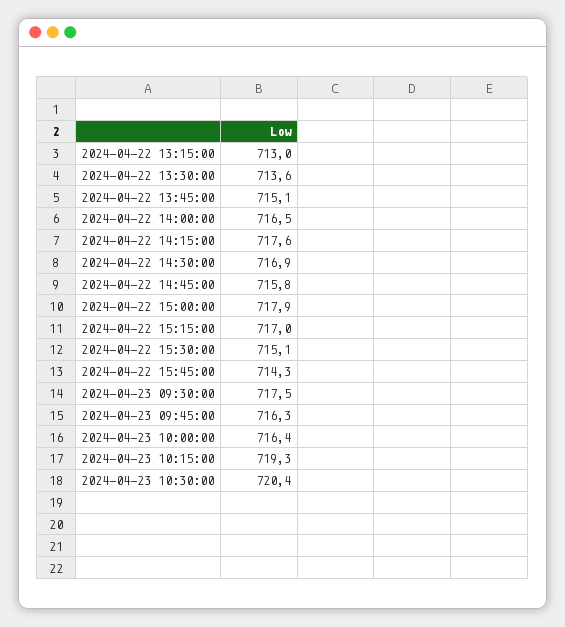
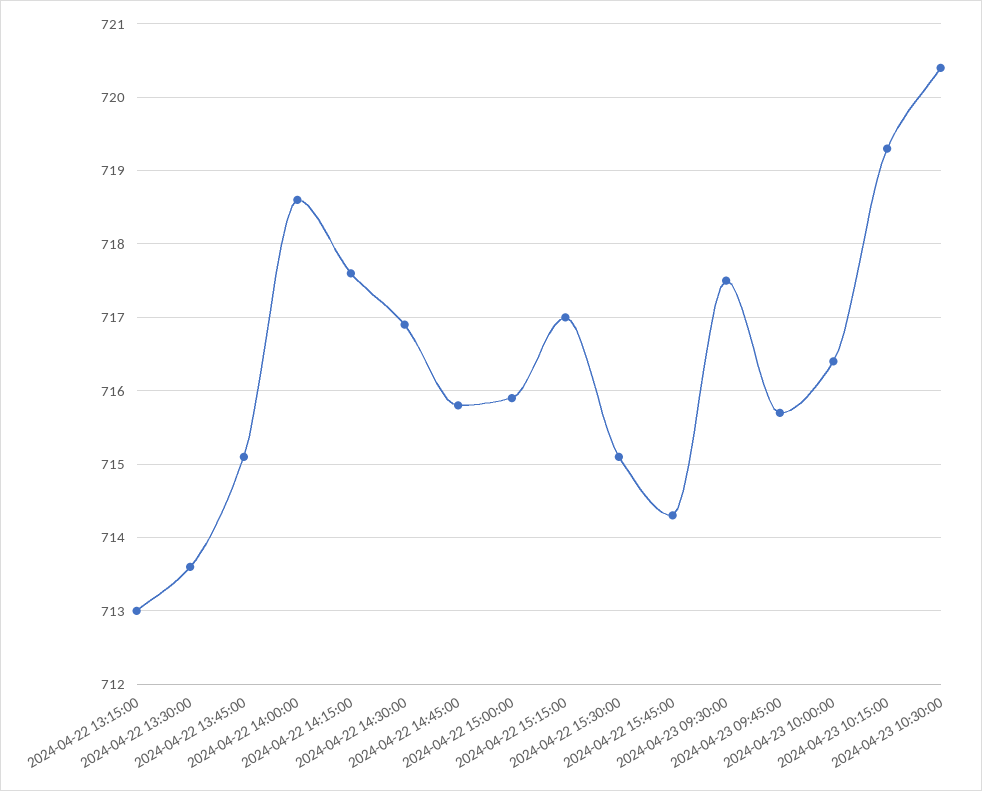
  {
    "2024-04-22 13:15:00": 713,
    "2024-04-22 13:30:00": 713.6,
    "2024-04-22 13:45:00": 715.1,
-   "2024-04-22 14:00:00": 716.5,
+   "2024-04-22 14:00:00": 718.6,
    "2024-04-22 14:15:00": 717.6,
    "2024-04-22 14:30:00": 716.9,
    "2024-04-22 14:45:00": 715.8,
-   "2024-04-22 15:00:00": 717.9,
+   "2024-04-22 15:00:00": 715.9,
    "2024-04-22 15:15:00": 717,
    "2024-04-22 15:30:00": 715.1,
    "2024-04-22 15:45:00": 714.3,
    "2024-04-23 09:30:00": 717.5,
-   "2024-04-23 09:45:00": 716.3,
+   "2024-04-23 09:45:00": 715.7,
    "2024-04-23 10:00:00": 716.4,
    "2024-04-23 10:15:00": 719.3,
    "2024-04-23 10:30:00": 720.4
  }

